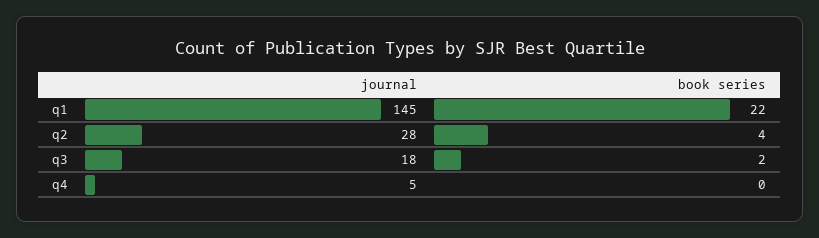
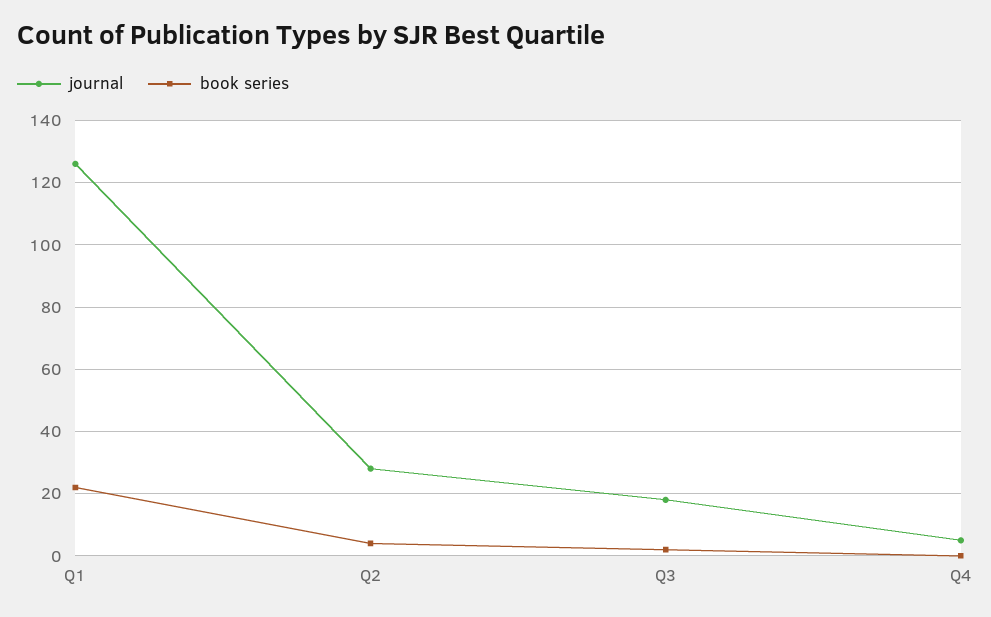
  {
    "journal": {
-     "q1": 145,
+     "q1": 125,
      "q2": 28,
      "q3": 18,
      "q4": 5
    },
    "book series": {
      "q1": 22,
      "q2": 4,
      "q3": 2,
      "q4": 0
    }
  }

